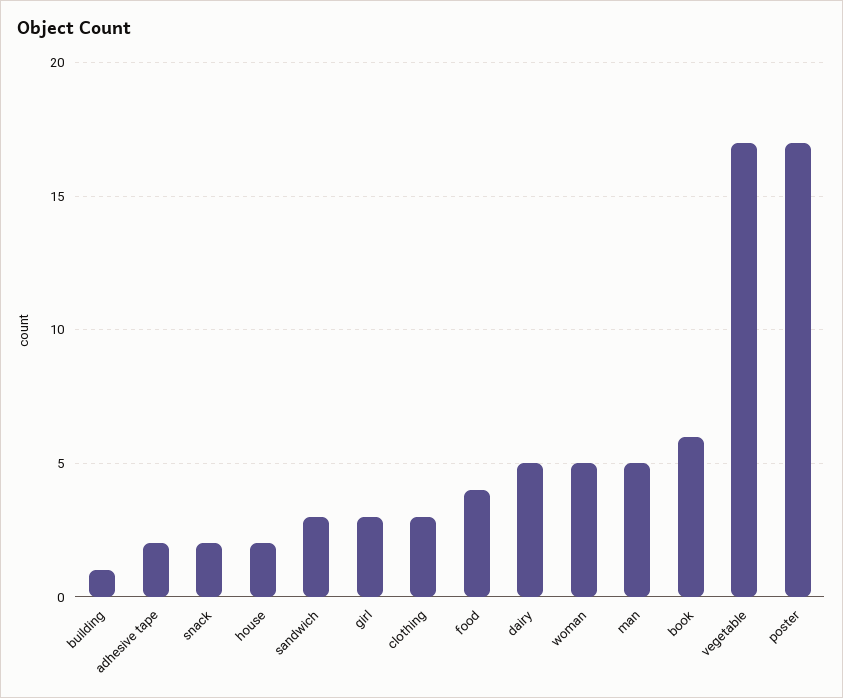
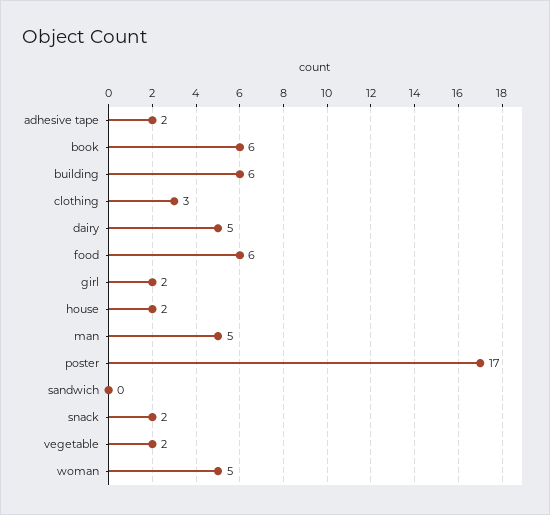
  {
-   "building": 1,
+   "building": 6,
    "adhesive tape": 2,
    "snack": 2,
    "house": 2,
-   "sandwich": 3,
+   "sandwich": 0,
-   "girl": 3,
+   "girl": 2,
    "clothing": 3,
-   "food": 4,
+   "food": 6,
    "dairy": 5,
    "woman": 5,
    "man": 5,
    "book": 6,
-   "vegetable": 17,
+   "vegetable": 2,
    "poster": 17
  }

